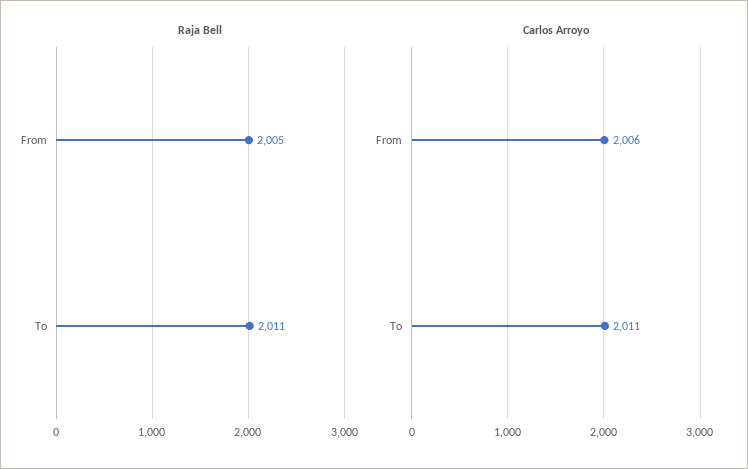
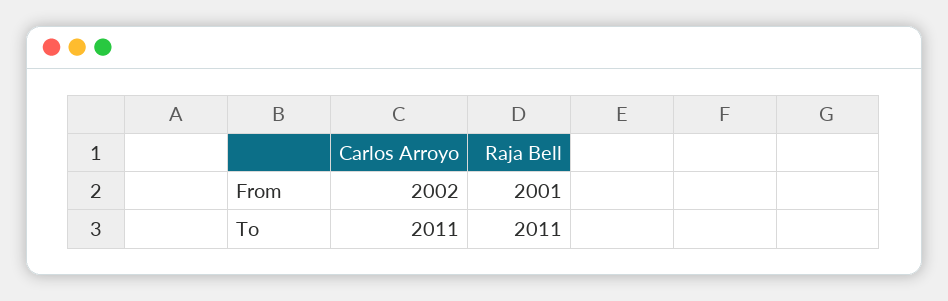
  {
    "Raja Bell": {
-     "From": 2005,
+     "From": 2001,
      "To": 2011
    },
    "Carlos Arroyo": {
-     "From": 2006,
+     "From": 2002,
      "To": 2011
    }
  }

